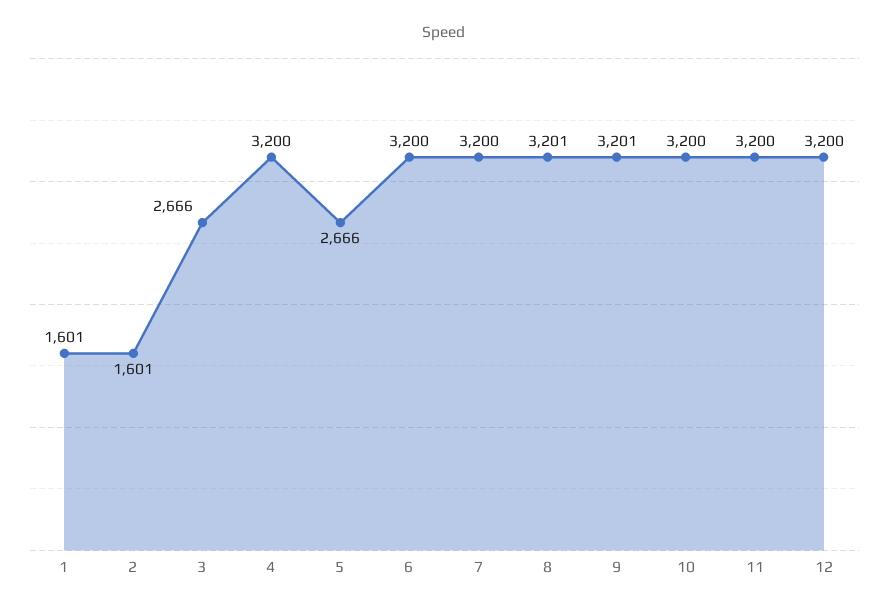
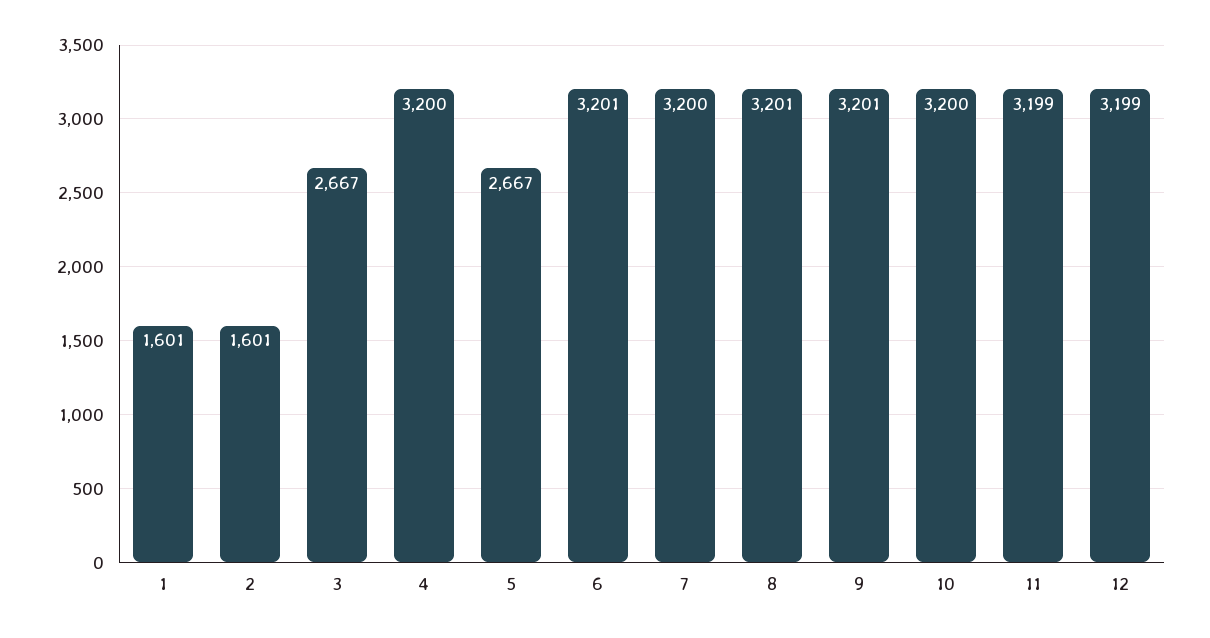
  {
    "1": 1601,
    "2": 1601,
-   "3": 2666,
+   "3": 2667,
    "4": 3200,
-   "5": 2666,
+   "5": 2667,
-   "6": 3200,
+   "6": 3201,
    "7": 3200,
    "8": 3201,
    "9": 3201,
    "10": 3200,
-   "11": 3200,
+   "11": 3199,
-   "12": 3200
+   "12": 3199
  }

